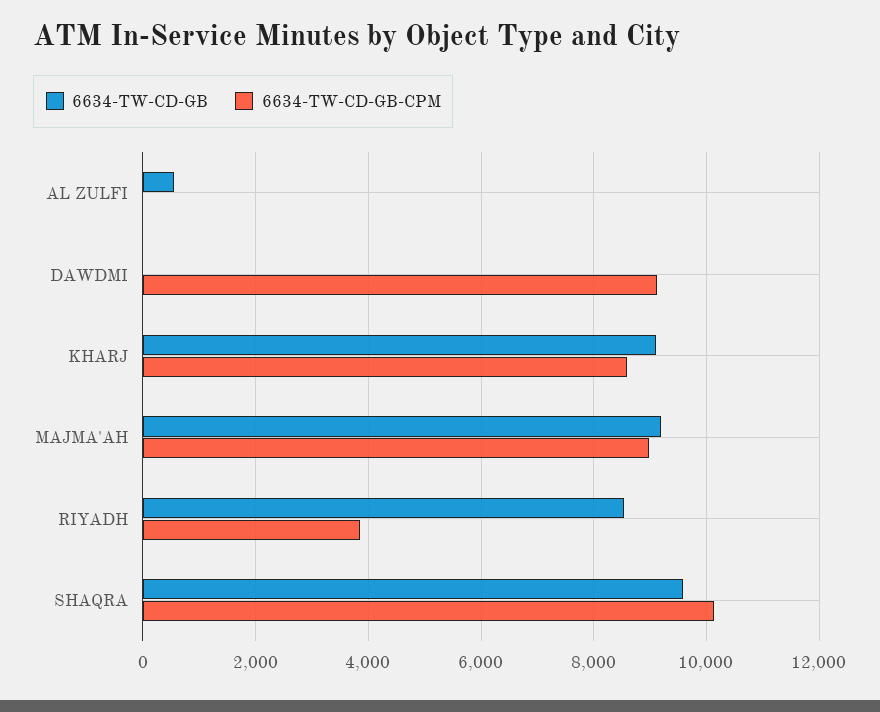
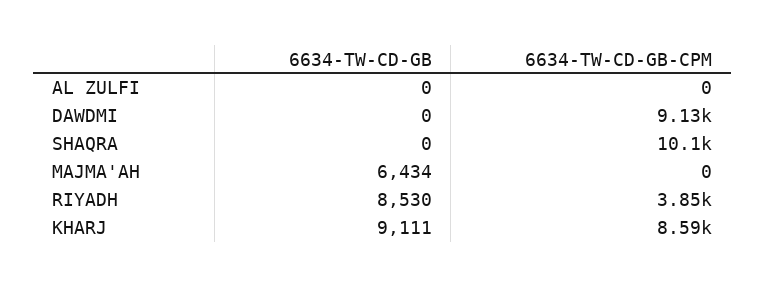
  {
    "6634-TW-CD-GB": {
-     "AL ZULFI": 600,
+     "AL ZULFI": 0,
      "DAWDMI": 0,
      "KHARJ": 9111,
-     "MAJMA'AH": 9200,
+     "MAJMA'AH": 6434,
      "RIYADH": 8530,
-     "SHAQRA": 9600
+     "SHAQRA": 0
    },
    "6634-TW-CD-GB-CPM": {
      "AL ZULFI": 0,
      "DAWDMI": 9130,
      "KHARJ": 8590,
-     "MAJMA'AH": 9000,
+     "MAJMA'AH": 0,
      "RIYADH": 3850,
      "SHAQRA": 10100
    }
  }

